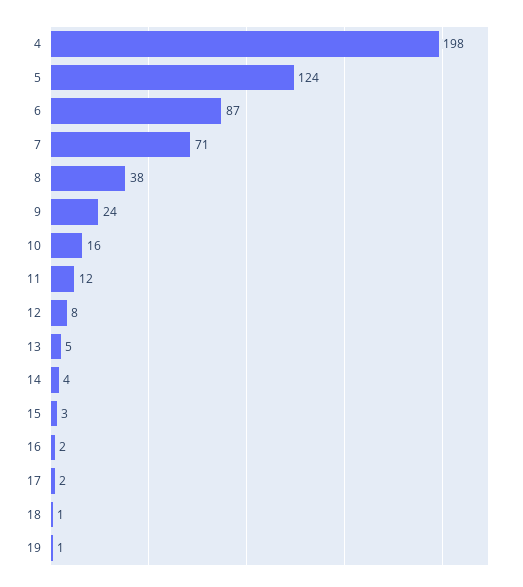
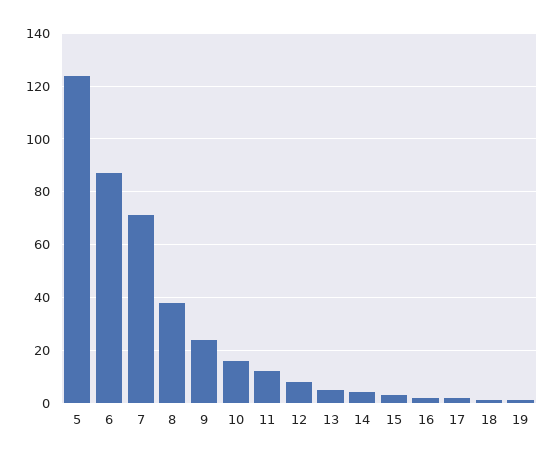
  {
-   "4": 198,
    "5": 124,
    "6": 87,
    "7": 71,
    "8": 38,
    "9": 24,
    "10": 16,
    "11": 12,
    "12": 8,
    "13": 5,
    "14": 4,
    "15": 3,
    "16": 2,
    "17": 2,
    "18": 1,
    "19": 1
  }

